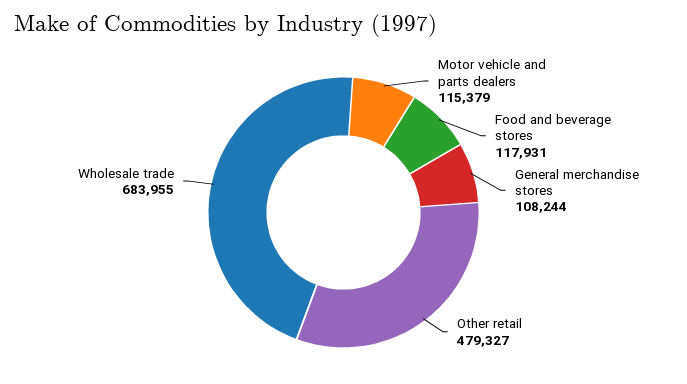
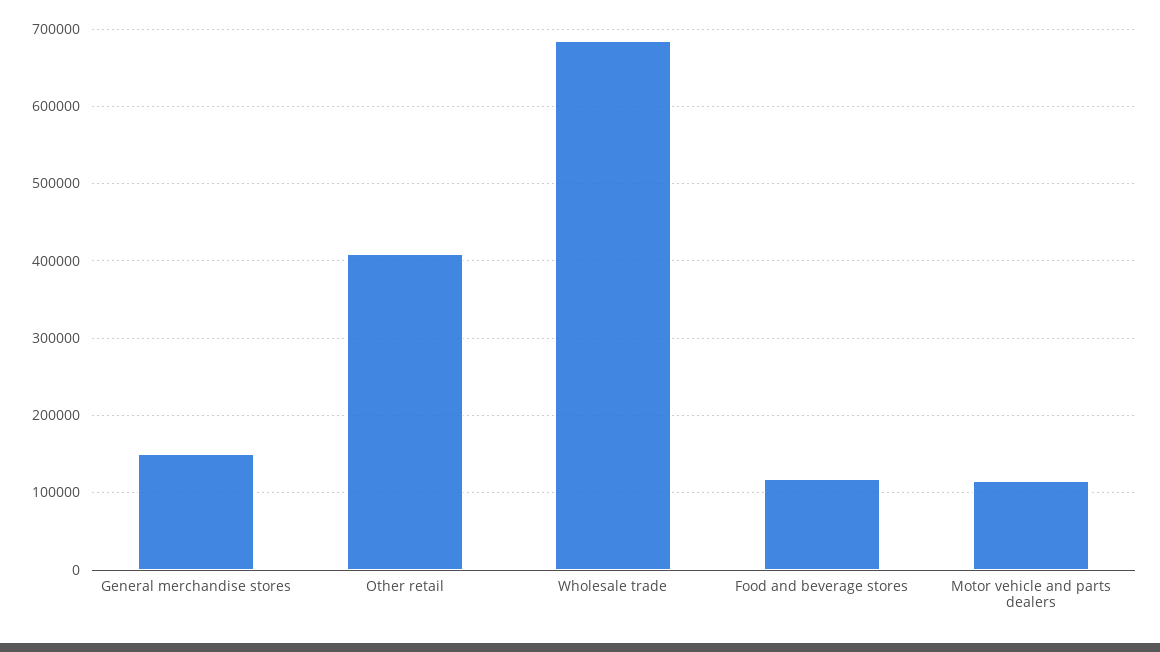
  {
    "Motor vehicle and parts dealers": 115379,
    "Food and beverage stores": 117931,
-   "General merchandise stores": 108244,
+   "General merchandise stores": 150000,
-   "Other retail": 479327,
+   "Other retail": 410000,
    "Wholesale trade": 683955
  }

